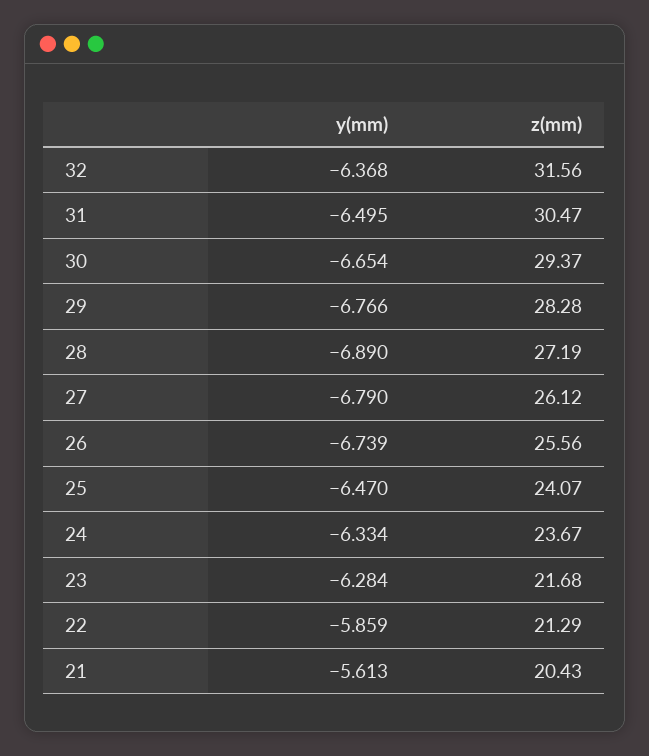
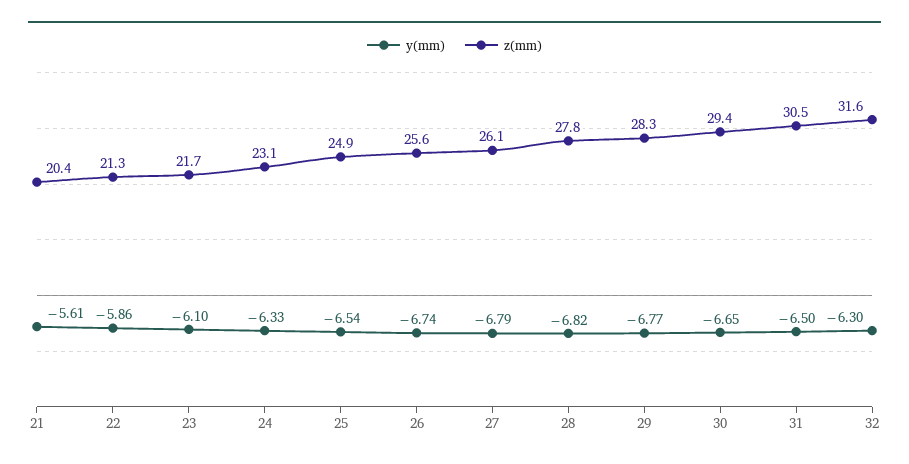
  {
    "y(mm)": {
-     "32": -6.368,
+     "32": -6.3,
      "31": -6.495,
      "30": -6.654,
      "29": -6.766,
-     "28": -6.89,
+     "28": -6.82,
      "27": -6.79,
      "26": -6.739,
-     "25": -6.47,
+     "25": -6.54,
      "24": -6.334,
-     "23": -6.284,
+     "23": -6.1,
      "22": -5.859,
      "21": -5.613
    },
    "z(mm)": {
      "32": 31.56,
      "31": 30.47,
      "30": 29.37,
      "29": 28.28,
-     "28": 27.19,
+     "28": 27.8,
      "27": 26.12,
      "26": 25.56,
-     "25": 24.07,
+     "25": 24.9,
-     "24": 23.67,
+     "24": 23.1,
      "23": 21.68,
      "22": 21.29,
      "21": 20.43
    }
  }

